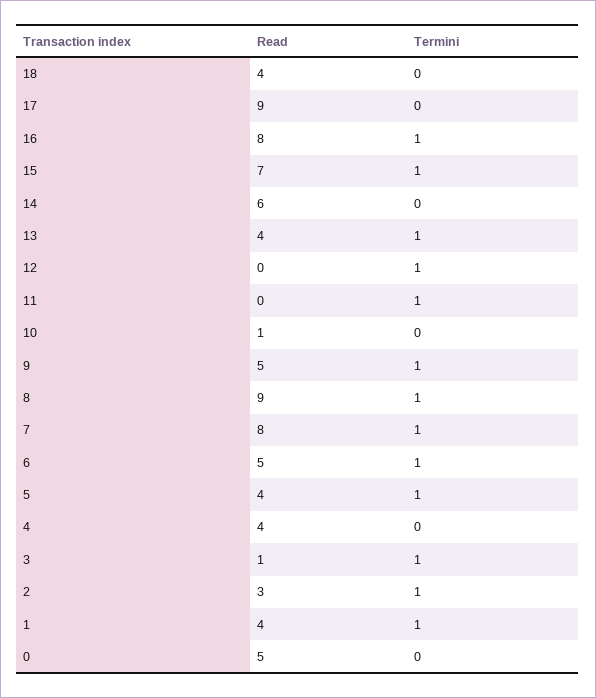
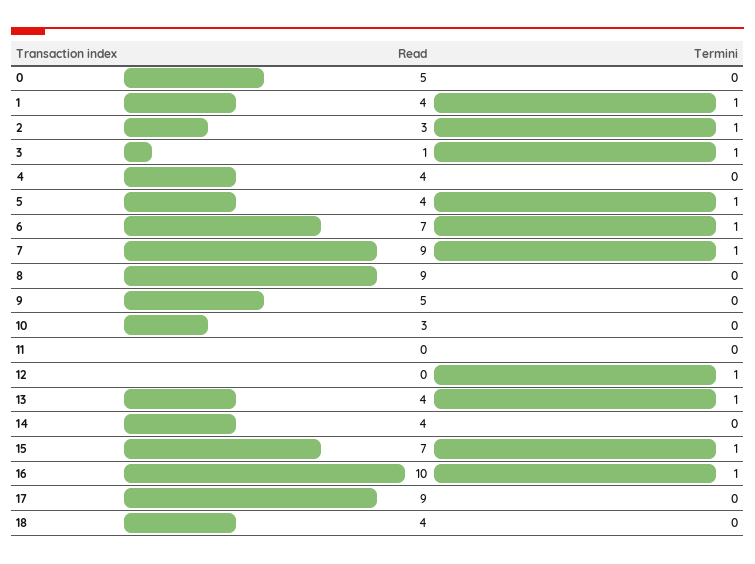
  {
    "Read": {
      "18": 4,
      "17": 9,
-     "16": 8,
+     "16": 10,
      "15": 7,
-     "14": 6,
+     "14": 4,
      "13": 4,
      "12": 0,
      "11": 0,
-     "10": 1,
+     "10": 3,
      "9": 5,
      "8": 9,
-     "7": 8,
+     "7": 9,
-     "6": 5,
+     "6": 7,
      "5": 4,
      "4": 4,
      "3": 1,
      "2": 3,
      "1": 4,
      "0": 5
    },
    "Termini": {
      "18": 0,
      "17": 0,
      "16": 1,
      "15": 1,
      "14": 0,
      "13": 1,
      "12": 1,
-     "11": 1,
+     "11": 0,
      "10": 0,
-     "9": 1,
+     "9": 0,
-     "8": 1,
+     "8": 0,
      "7": 1,
      "6": 1,
      "5": 1,
      "4": 0,
      "3": 1,
      "2": 1,
      "1": 1,
      "0": 0
    }
  }

